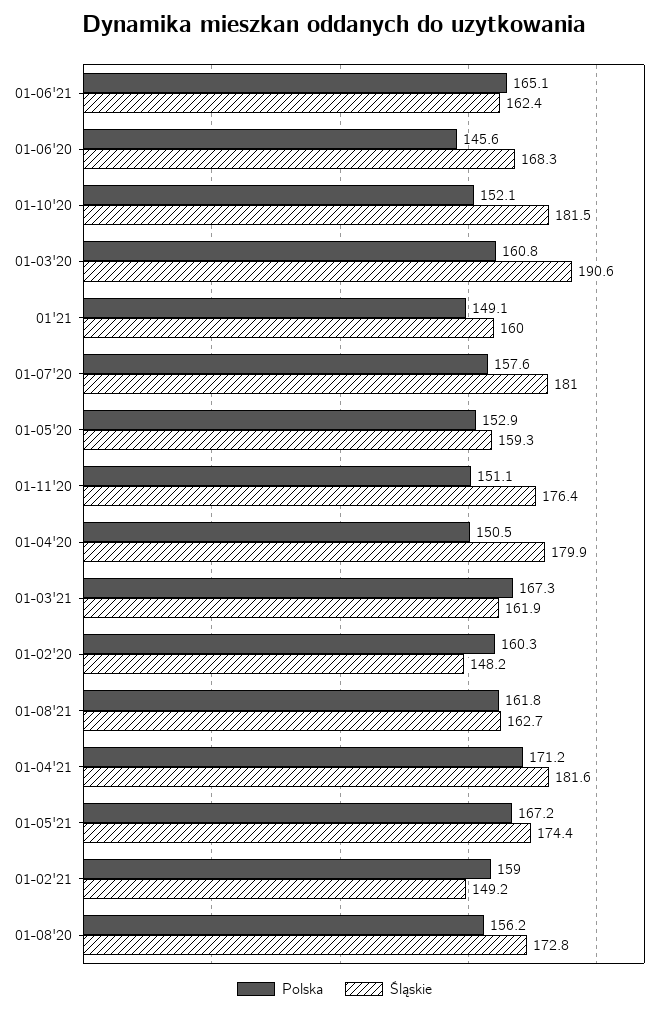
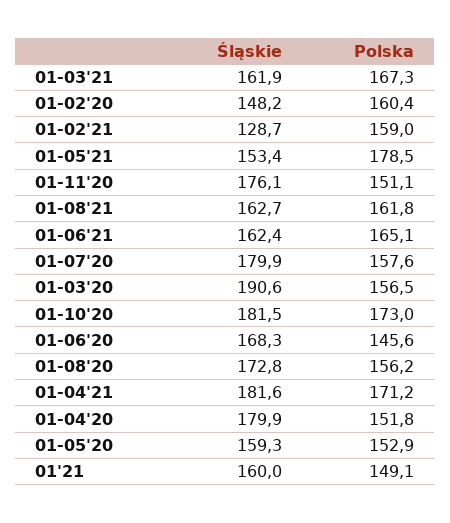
  {
    "Polska": {
      "01-06'21": 165.1,
      "01-06'20": 145.6,
-     "01-10'20": 152.1,
+     "01-10'20": 173,
-     "01-03'20": 160.8,
+     "01-03'20": 156.5,
      "01'21": 149.1,
      "01-07'20": 157.6,
      "01-05'20": 152.9,
      "01-11'20": 151.1,
-     "01-04'20": 150.5,
+     "01-04'20": 151.8,
      "01-03'21": 167.3,
-     "01-02'20": 160.3,
+     "01-02'20": 160.4,
      "01-08'21": 161.8,
      "01-04'21": 171.2,
-     "01-05'21": 167.2,
+     "01-05'21": 178.5,
      "01-02'21": 159,
      "01-08'20": 156.2
    },
    "Śląskie": {
      "01-06'21": 162.4,
      "01-06'20": 168.3,
      "01-10'20": 181.5,
      "01-03'20": 190.6,
      "01'21": 160,
-     "01-07'20": 181,
+     "01-07'20": 179.9,
      "01-05'20": 159.3,
-     "01-11'20": 176.4,
+     "01-11'20": 176.1,
      "01-04'20": 179.9,
      "01-03'21": 161.9,
      "01-02'20": 148.2,
      "01-08'21": 162.7,
      "01-04'21": 181.6,
-     "01-05'21": 174.4,
+     "01-05'21": 153.4,
-     "01-02'21": 149.2,
+     "01-02'21": 128.7,
      "01-08'20": 172.8
    }
  }

